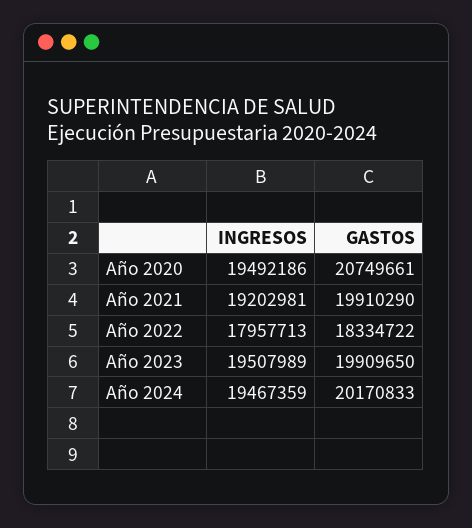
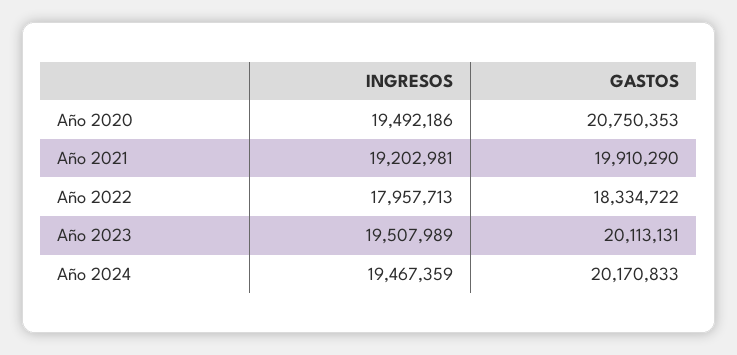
  {
    "INGRESOS": {
      "Año 2020": 19492186,
      "Año 2021": 19202981,
      "Año 2022": 17957713,
      "Año 2023": 19507989,
      "Año 2024": 19467359
    },
    "GASTOS": {
-     "Año 2020": 20749661,
+     "Año 2020": 20750353,
      "Año 2021": 19910290,
      "Año 2022": 18334722,
-     "Año 2023": 19909650,
+     "Año 2023": 20113131,
      "Año 2024": 20170833
    }
  }

